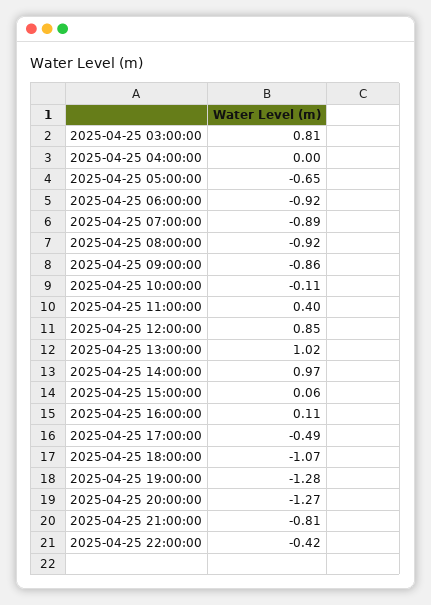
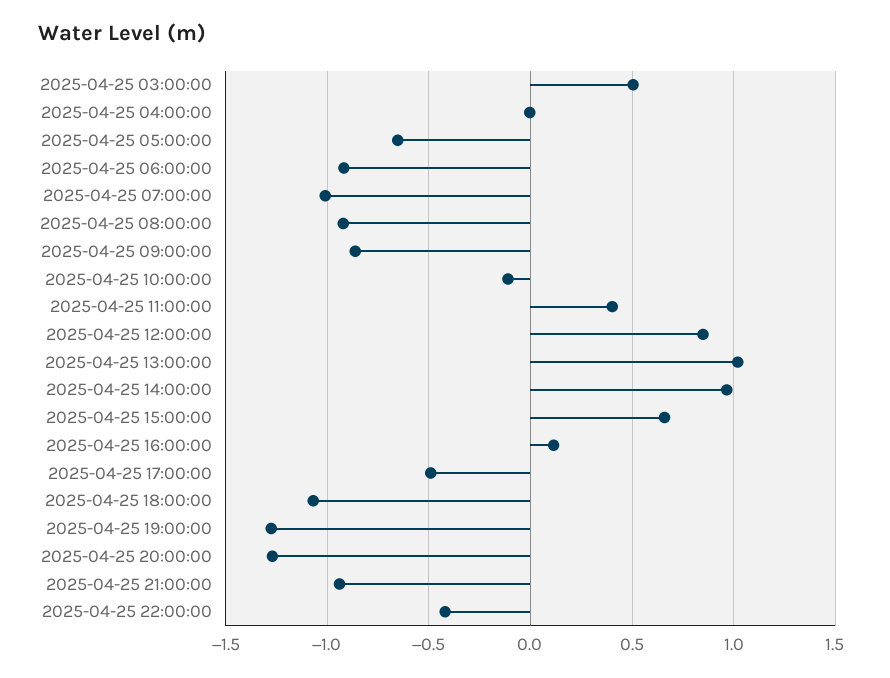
  {
-   "2025-04-25 03:00:00": 0.81,
+   "2025-04-25 03:00:00": 0.5,
    "2025-04-25 04:00:00": 0,
    "2025-04-25 05:00:00": -0.65,
    "2025-04-25 06:00:00": -0.92,
-   "2025-04-25 07:00:00": -0.89,
+   "2025-04-25 07:00:00": -1,
    "2025-04-25 08:00:00": -0.92,
    "2025-04-25 09:00:00": -0.86,
    "2025-04-25 10:00:00": -0.11,
    "2025-04-25 11:00:00": 0.4,
    "2025-04-25 12:00:00": 0.85,
    "2025-04-25 13:00:00": 1.02,
    "2025-04-25 14:00:00": 0.97,
-   "2025-04-25 15:00:00": 0.06,
+   "2025-04-25 15:00:00": 0.65,
    "2025-04-25 16:00:00": 0.11,
    "2025-04-25 17:00:00": -0.49,
    "2025-04-25 18:00:00": -1.07,
    "2025-04-25 19:00:00": -1.28,
    "2025-04-25 20:00:00": -1.27,
-   "2025-04-25 21:00:00": -0.81,
+   "2025-04-25 21:00:00": -0.95,
    "2025-04-25 22:00:00": -0.42
  }

